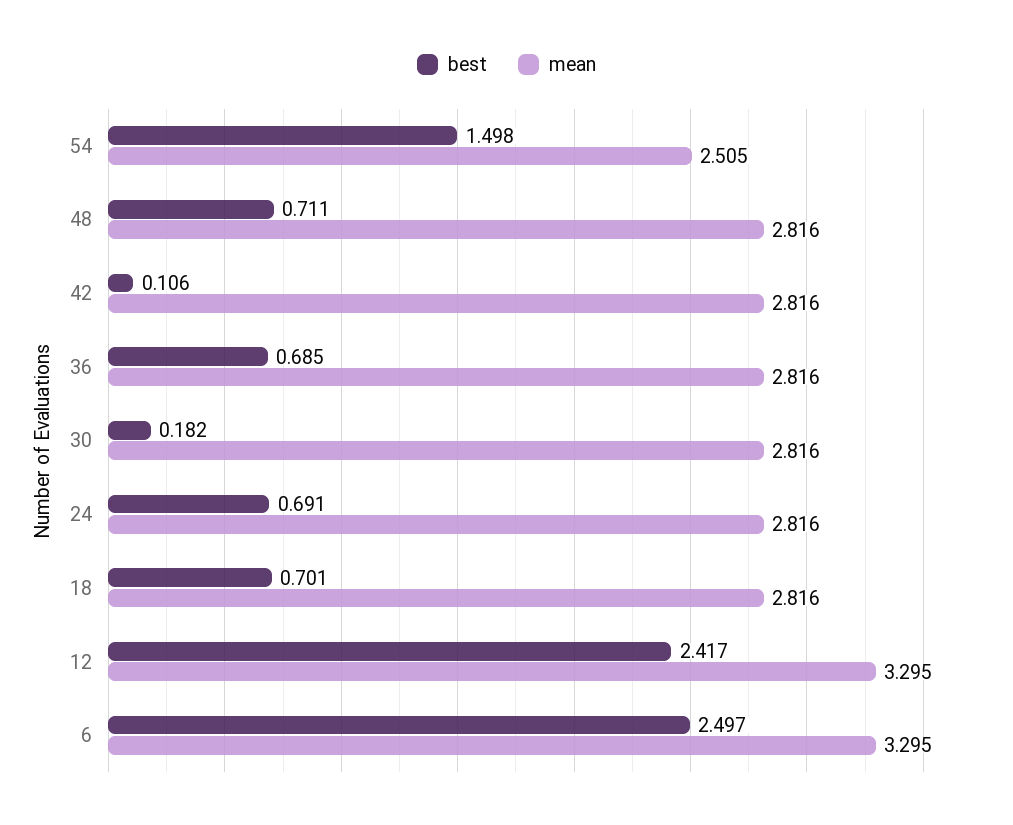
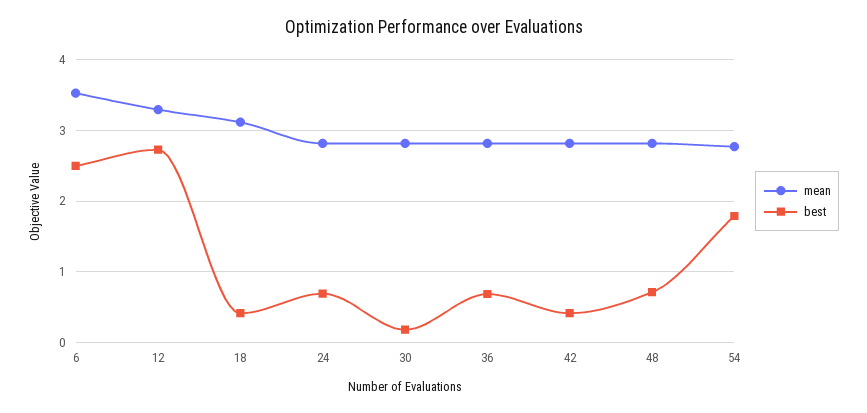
  {
    "best": {
-     "54": 1.498,
+     "54": 1.8,
      "48": 0.711,
-     "42": 0.106,
+     "42": 0.4,
      "36": 0.685,
      "30": 0.182,
      "24": 0.691,
-     "18": 0.701,
+     "18": 0.4,
-     "12": 2.417,
+     "12": 2.7,
      "6": 2.497
    },
    "mean": {
-     "54": 2.505,
+     "54": 2.8,
      "48": 2.816,
      "42": 2.816,
      "36": 2.816,
      "30": 2.816,
      "24": 2.816,
-     "18": 2.816,
+     "18": 3.1,
      "12": 3.295,
-     "6": 3.295
+     "6": 3.5
    }
  }

